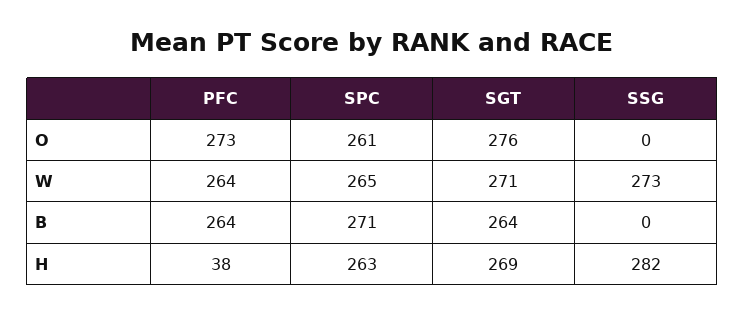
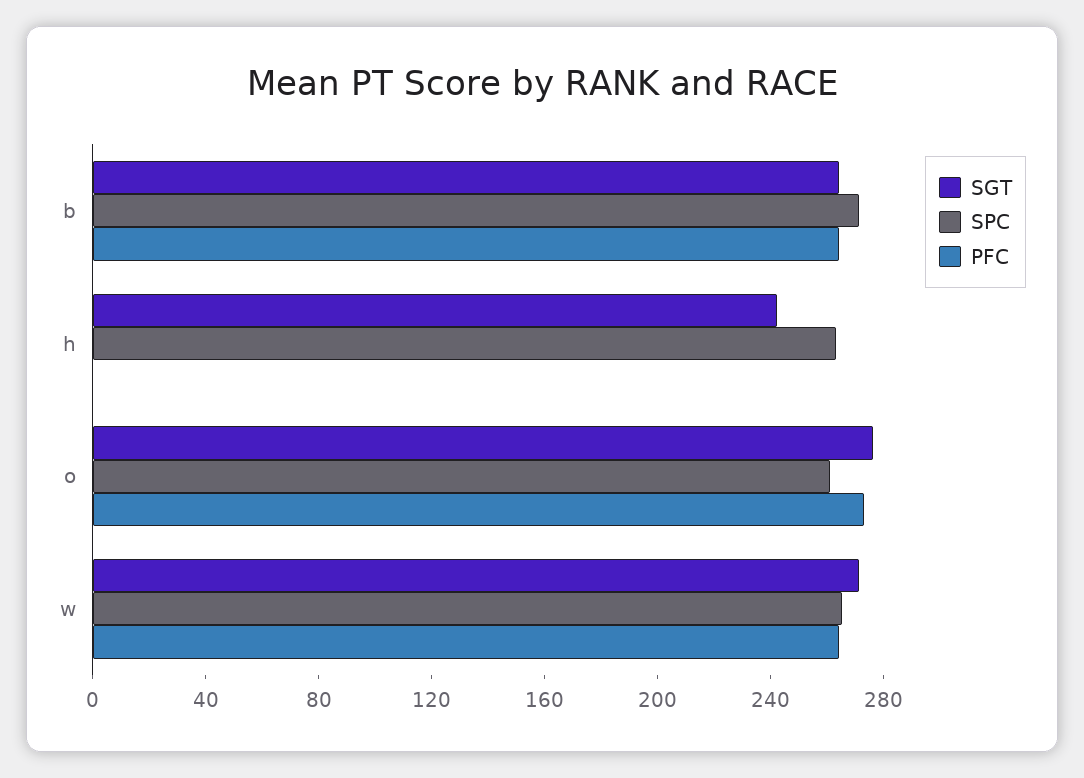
  {
    "PFC": {
      "O": 273,
      "W": 264,
      "B": 264,
-     "H": 38
+     "H": 0
    },
    "SPC": {
      "O": 261,
      "W": 265,
      "B": 271,
      "H": 263
    },
    "SGT": {
      "O": 276,
      "W": 271,
      "B": 264,
-     "H": 269
+     "H": 240
-   },
+   }
-   "SSG": {
-     "O": 0,
-     "W": 273,
-     "B": 0,
-     "H": 282
-   }
  }

